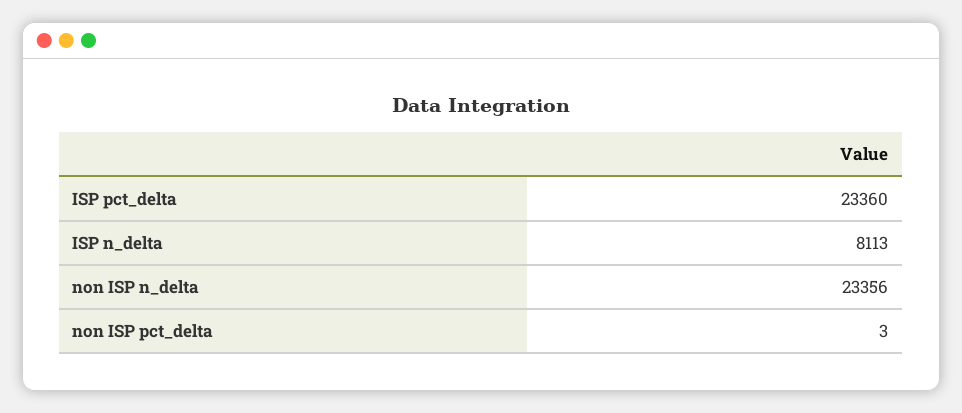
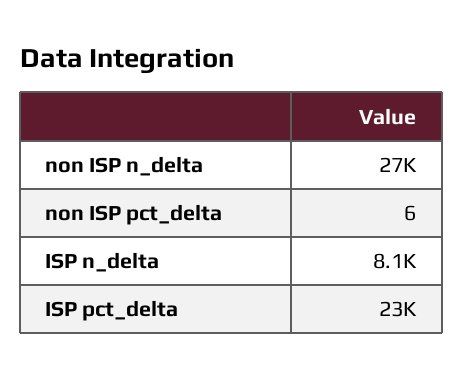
  {
    "ISP pct_delta": 23360,
    "ISP n_delta": 8113,
-   "non ISP n_delta": 23356,
+   "non ISP n_delta": 27000,
-   "non ISP pct_delta": 3
+   "non ISP pct_delta": 6
  }

